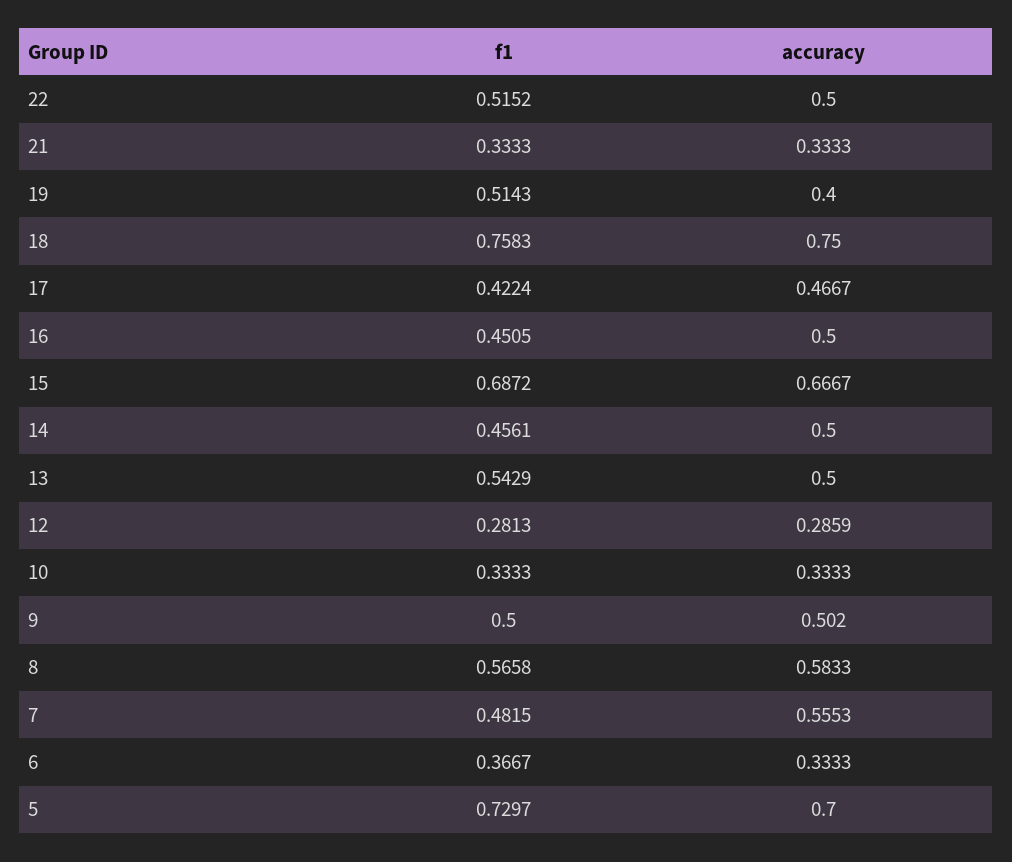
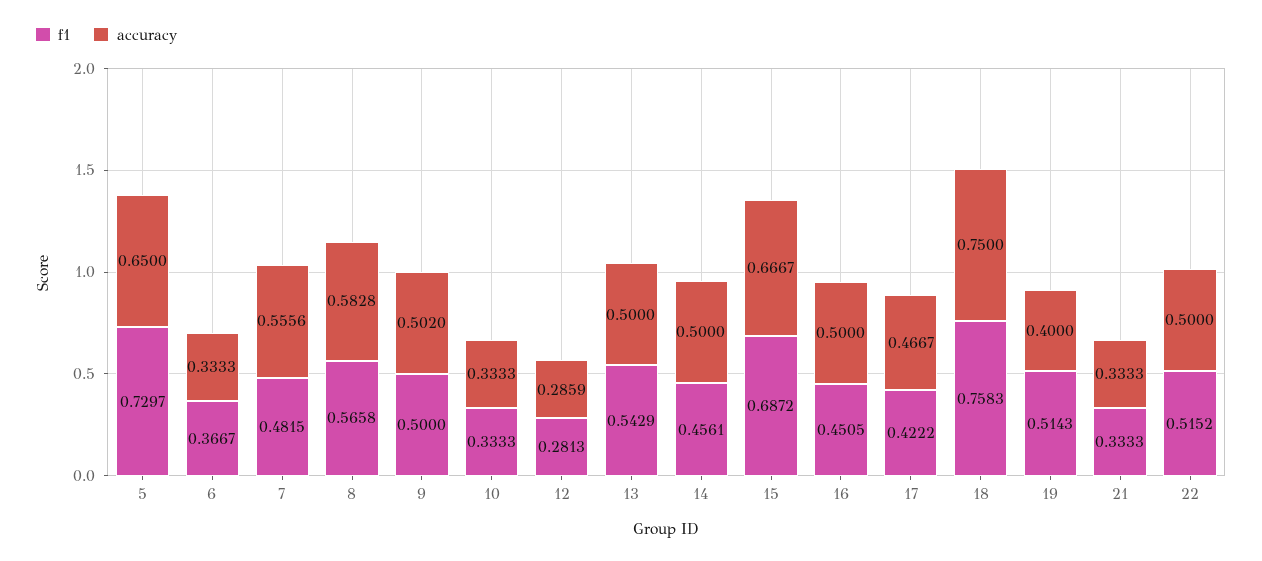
  {
    "f1": {
      "22": 0.5152,
      "21": 0.3333,
      "19": 0.5143,
      "18": 0.7583,
-     "17": 0.4224,
+     "17": 0.4222,
      "16": 0.4505,
      "15": 0.6872,
      "14": 0.4561,
      "13": 0.5429,
      "12": 0.2813,
      "10": 0.3333,
      "9": 0.5,
      "8": 0.5658,
      "7": 0.4815,
      "6": 0.3667,
      "5": 0.7297
    },
    "accuracy": {
      "22": 0.5,
      "21": 0.3333,
      "19": 0.4,
      "18": 0.75,
      "17": 0.4667,
      "16": 0.5,
      "15": 0.6667,
      "14": 0.5,
      "13": 0.5,
      "12": 0.2859,
      "10": 0.3333,
      "9": 0.502,
-     "8": 0.5833,
+     "8": 0.5828,
-     "7": 0.5553,
+     "7": 0.5556,
      "6": 0.3333,
-     "5": 0.7
+     "5": 0.65
    }
  }

